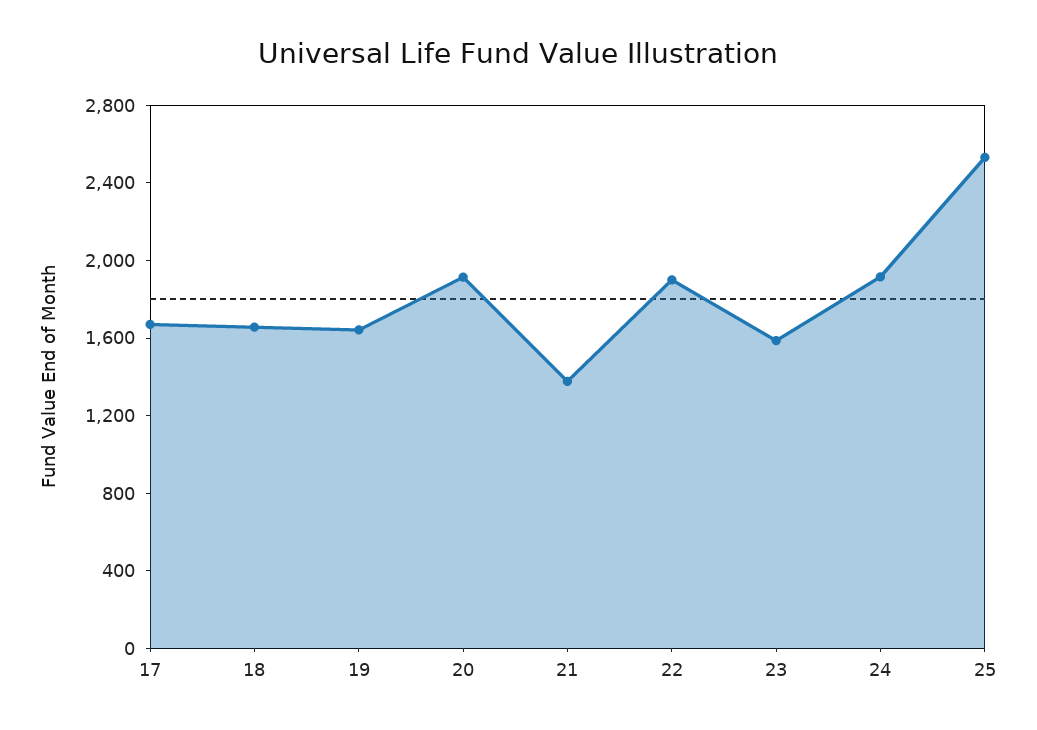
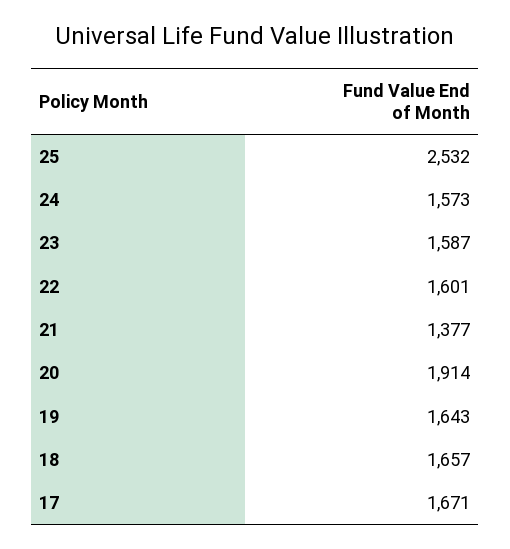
  {
    "17": 1671,
    "18": 1657,
    "19": 1643,
    "20": 1914,
    "21": 1377,
-   "22": 1900,
+   "22": 1601,
    "23": 1587,
-   "24": 1900,
+   "24": 1573,
    "25": 2532
  }

